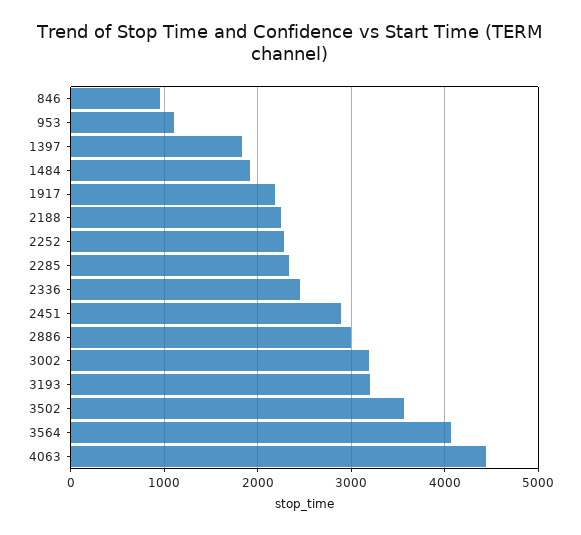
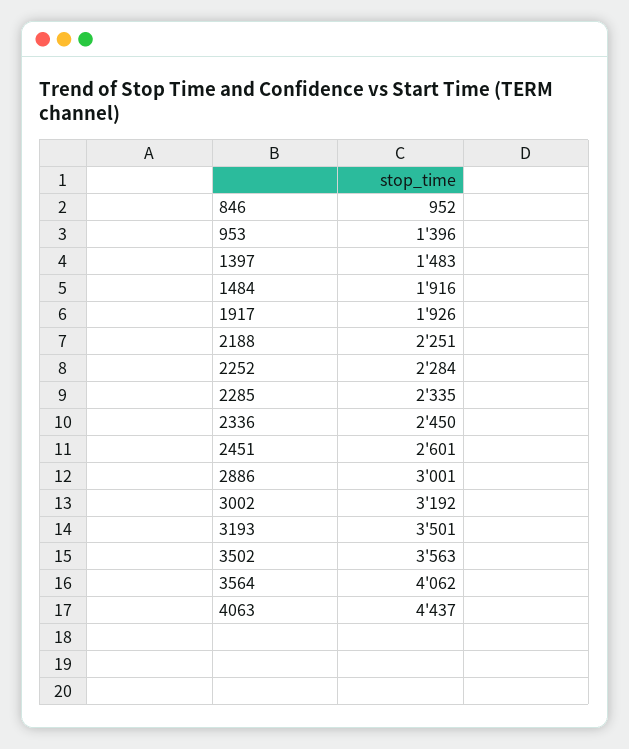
  {
    "846": 952,
-   "953": 1100,
+   "953": 1396,
-   "1397": 1800,
+   "1397": 1483,
    "1484": 1916,
-   "1917": 2200,
+   "1917": 1926,
    "2188": 2251,
    "2252": 2284,
    "2285": 2335,
    "2336": 2450,
-   "2451": 2900,
+   "2451": 2601,
    "2886": 3001,
    "3002": 3192,
-   "3193": 3200,
+   "3193": 3501,
    "3502": 3563,
    "3564": 4062,
    "4063": 4437
  }

